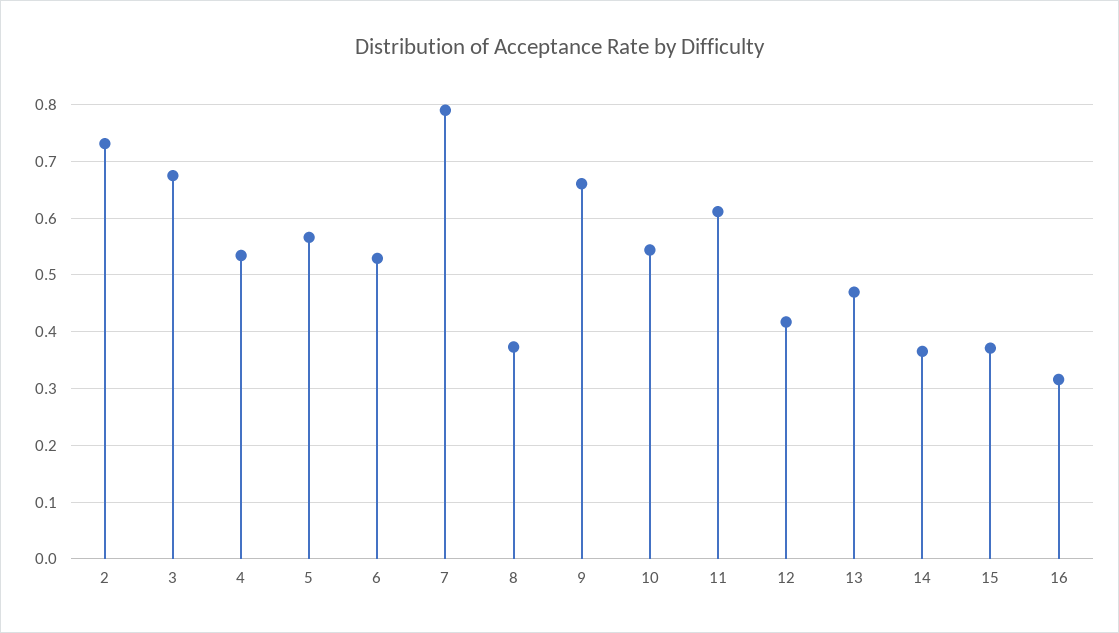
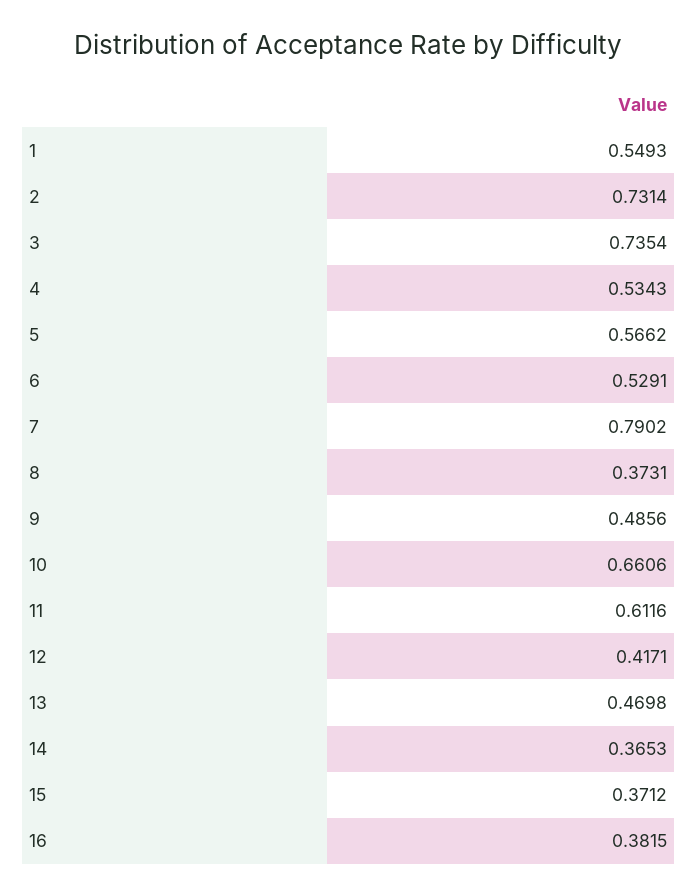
  {
    "2": 0.7314,
-   "3": 0.68,
+   "3": 0.7354,
    "4": 0.5343,
    "5": 0.5662,
    "6": 0.5291,
    "7": 0.7902,
    "8": 0.3731,
-   "9": 0.66,
+   "9": 0.4856,
-   "10": 0.54,
+   "10": 0.6606,
    "11": 0.6116,
    "12": 0.4171,
    "13": 0.4698,
    "14": 0.3653,
    "15": 0.3712,
-   "16": 0.32
+   "16": 0.3815,
+   "1": 0.5493
  }

